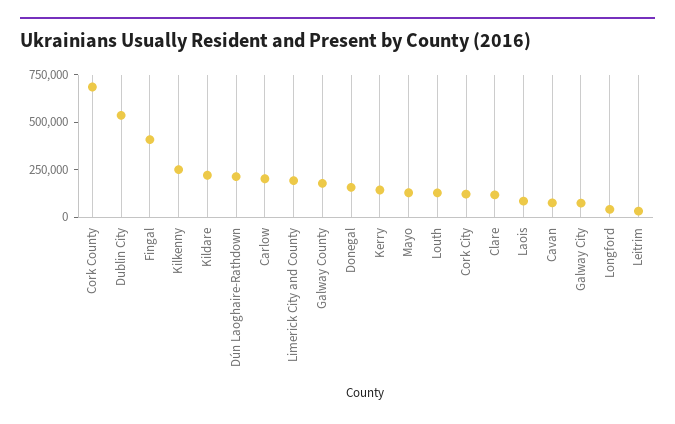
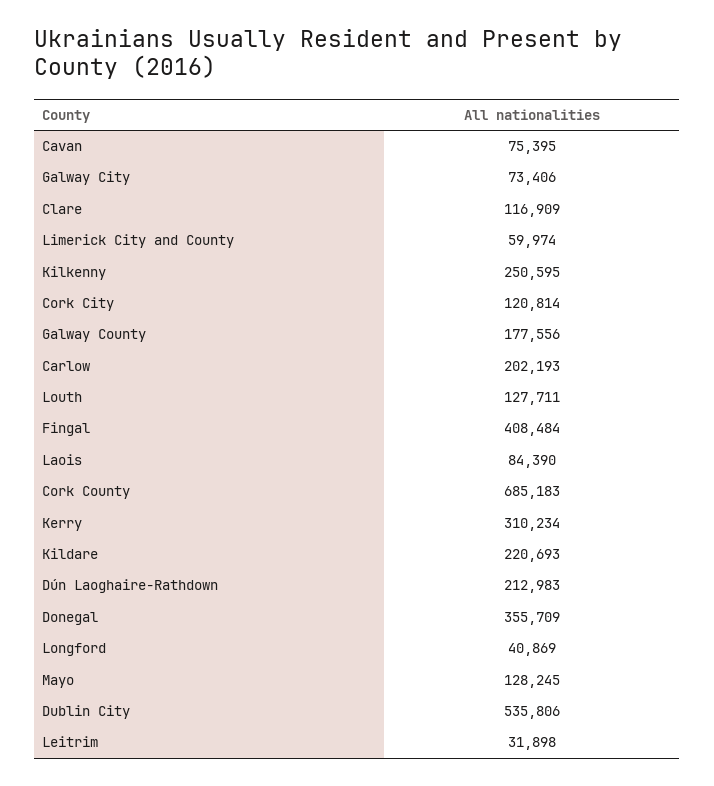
  {
    "Cork County": 685183,
    "Dublin City": 535806,
    "Fingal": 408484,
    "Kilkenny": 250595,
    "Kildare": 220693,
    "Dún Laoghaire-Rathdown": 212983,
    "Carlow": 202193,
-   "Limerick City and County": 200000,
+   "Limerick City and County": 59974,
    "Galway County": 177556,
-   "Donegal": 150000,
+   "Donegal": 355709,
-   "Kerry": 150000,
+   "Kerry": 310234,
    "Mayo": 128245,
    "Louth": 127711,
    "Cork City": 120814,
    "Clare": 116909,
    "Laois": 84390,
    "Cavan": 75395,
    "Galway City": 73406,
    "Longford": 40869,
    "Leitrim": 31898
  }

